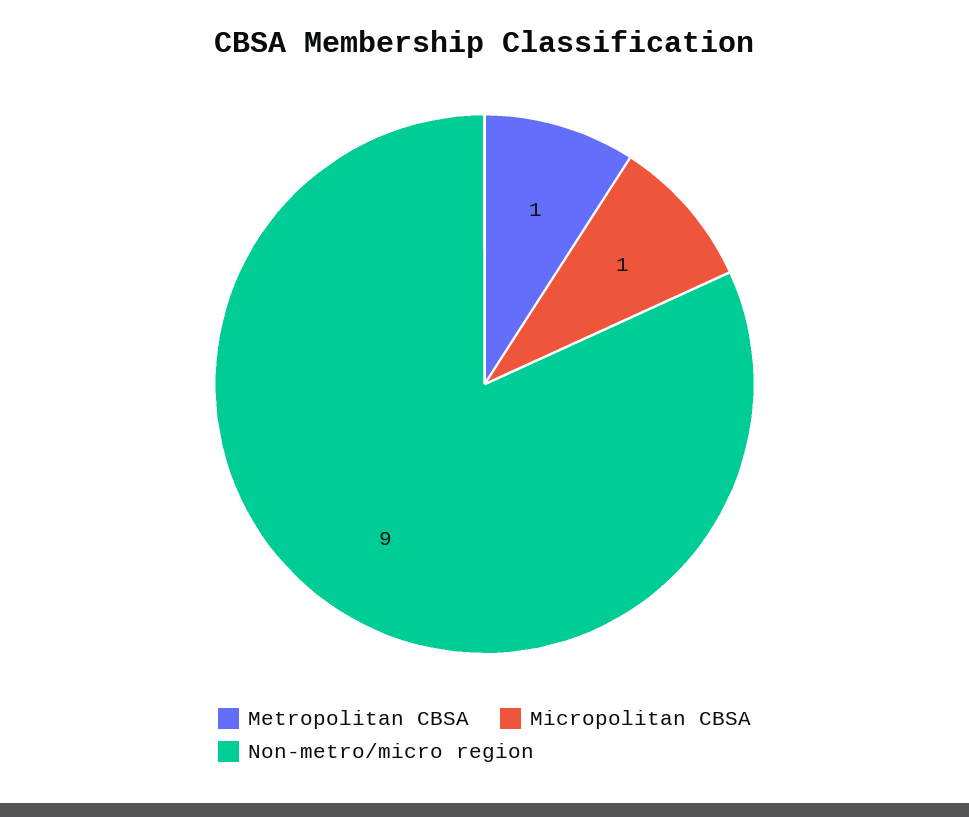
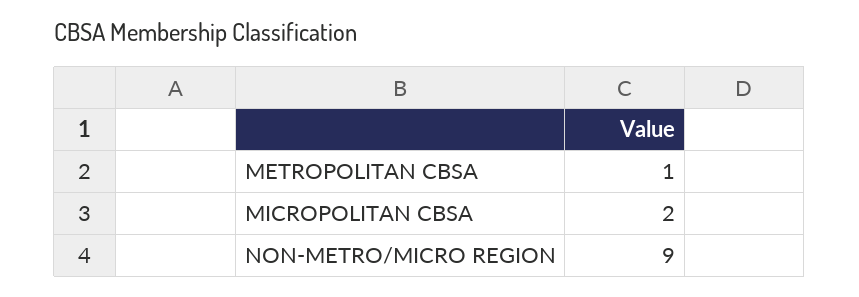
  {
    "Metropolitan CBSA": 1,
-   "Micropolitan CBSA": 1,
+   "Micropolitan CBSA": 2,
    "Non-metro/micro region": 9
  }

